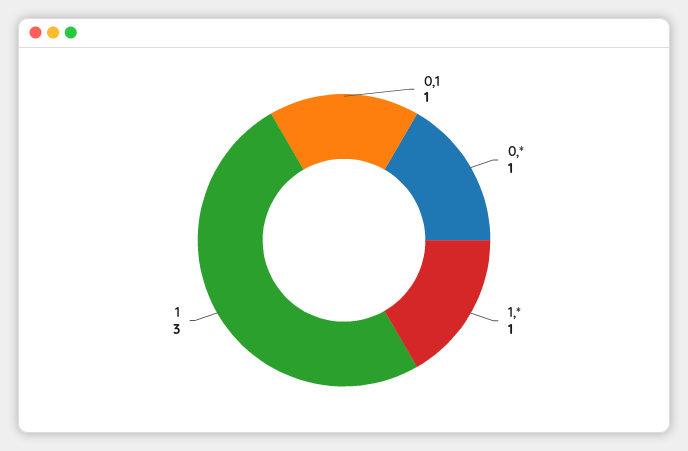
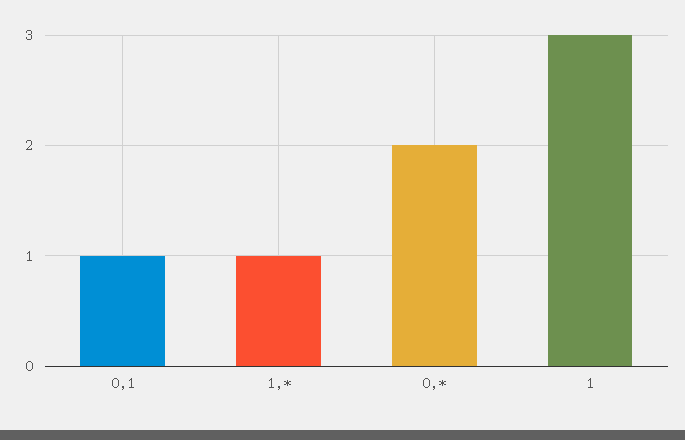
  {
    "0,1": 1,
-   "0,*": 1,
+   "0,*": 2,
    "1,*": 1,
    "1": 3
  }

